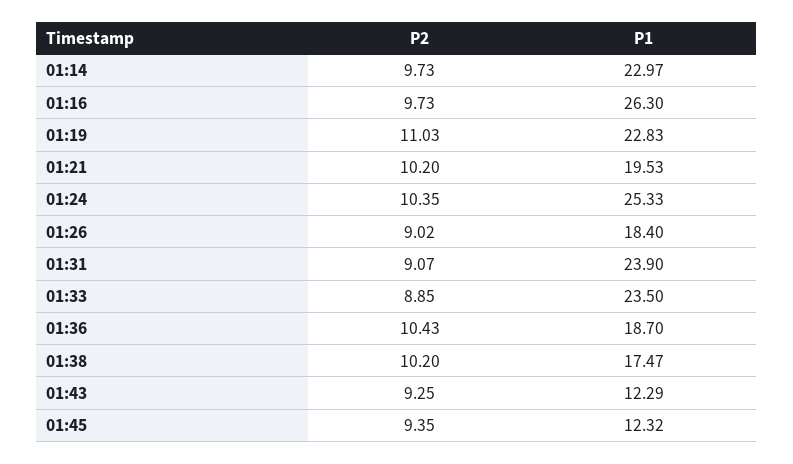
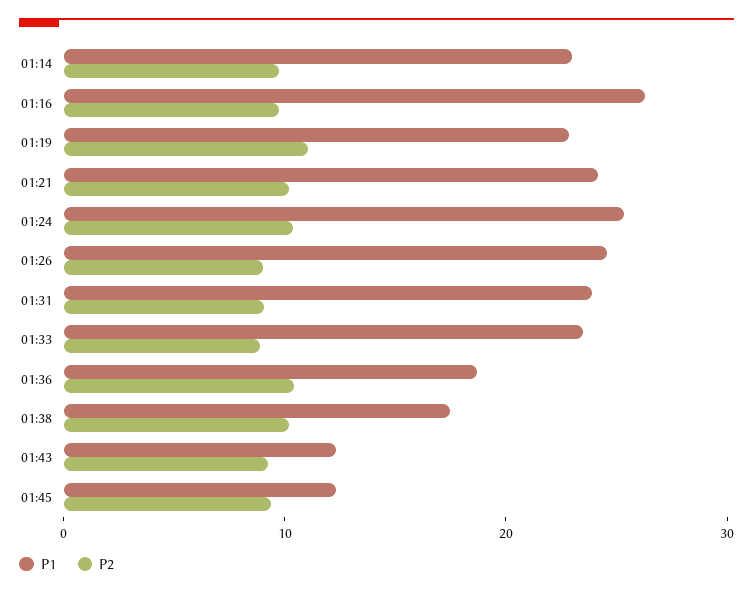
  {
    "P2": {
      "01:14": 9.73,
      "01:16": 9.73,
      "01:19": 11.03,
      "01:21": 10.2,
      "01:24": 10.35,
      "01:26": 9.02,
      "01:31": 9.07,
      "01:33": 8.85,
      "01:36": 10.43,
      "01:38": 10.2,
      "01:43": 9.25,
      "01:45": 9.35
    },
    "P1": {
      "01:14": 22.97,
      "01:16": 26.3,
      "01:19": 22.83,
-     "01:21": 19.53,
+     "01:21": 24,
      "01:24": 25.33,
-     "01:26": 18.4,
+     "01:26": 24,
      "01:31": 23.9,
      "01:33": 23.5,
      "01:36": 18.7,
      "01:38": 17.47,
      "01:43": 12.29,
      "01:45": 12.32
    }
  }

